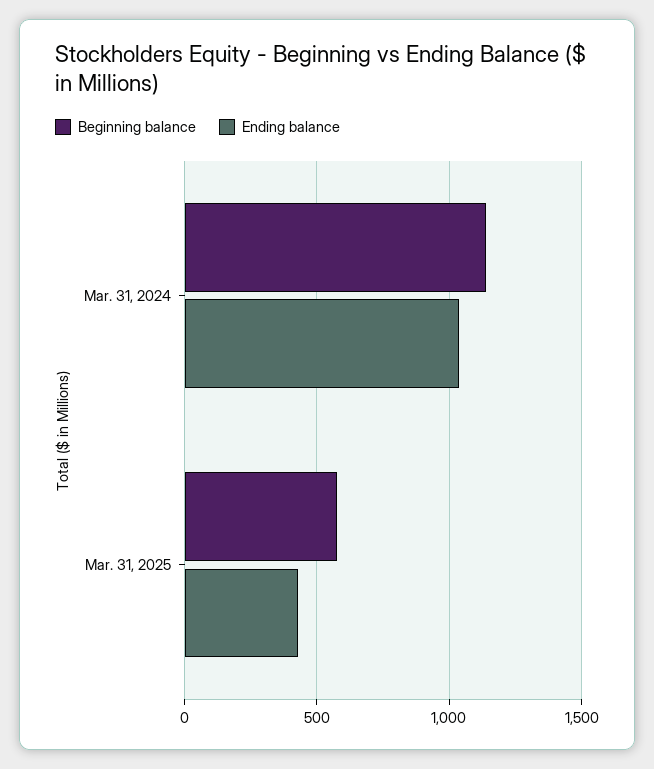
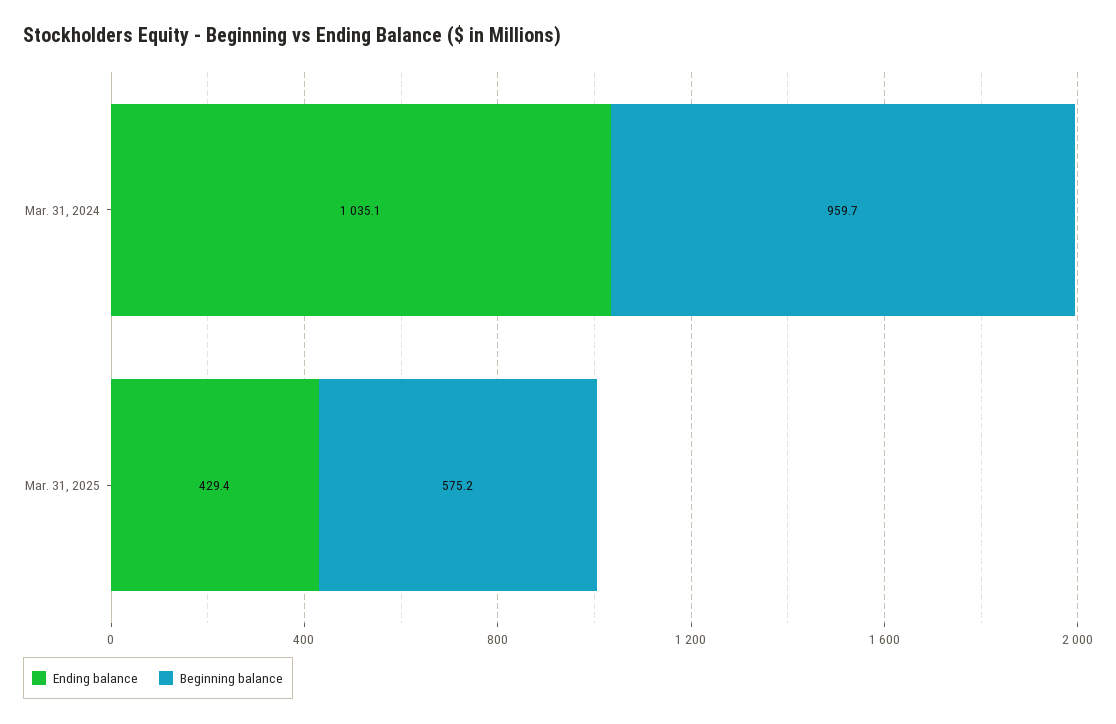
  {
    "Beginning balance": {
-     "Mar. 31, 2024": 1150,
+     "Mar. 31, 2024": 959.7,
      "Mar. 31, 2025": 575.2
    },
    "Ending balance": {
      "Mar. 31, 2024": 1035.1,
      "Mar. 31, 2025": 429.4
    }
  }

